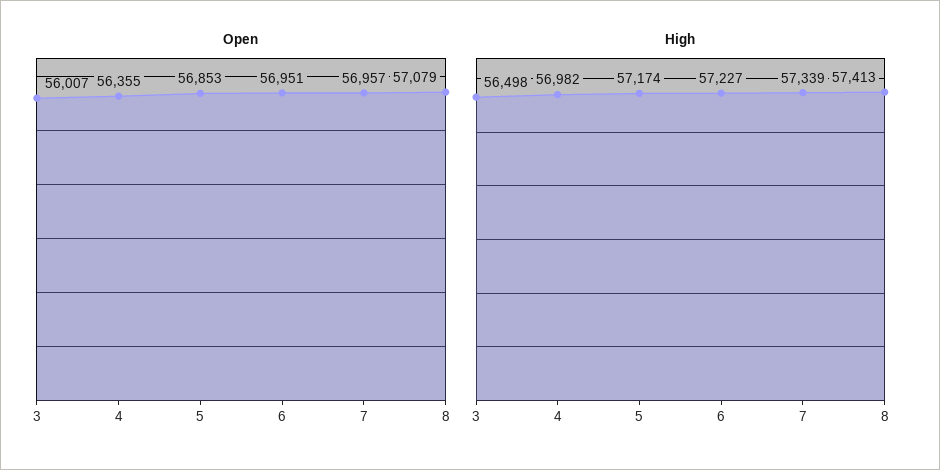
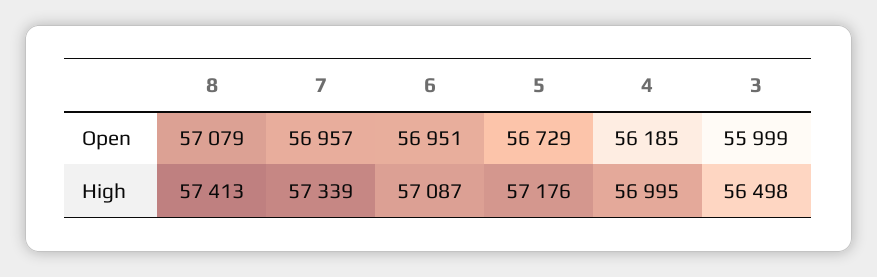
  {
    "Open": {
-     "3": 56007,
+     "3": 55999,
-     "4": 56355,
+     "4": 56185,
-     "5": 56853,
+     "5": 56729,
      "6": 56951,
      "7": 56957,
      "8": 57079
    },
    "High": {
      "3": 56498,
-     "4": 56982,
+     "4": 56995,
-     "5": 57174,
+     "5": 57176,
-     "6": 57227,
+     "6": 57087,
      "7": 57339,
      "8": 57413
    }
  }

